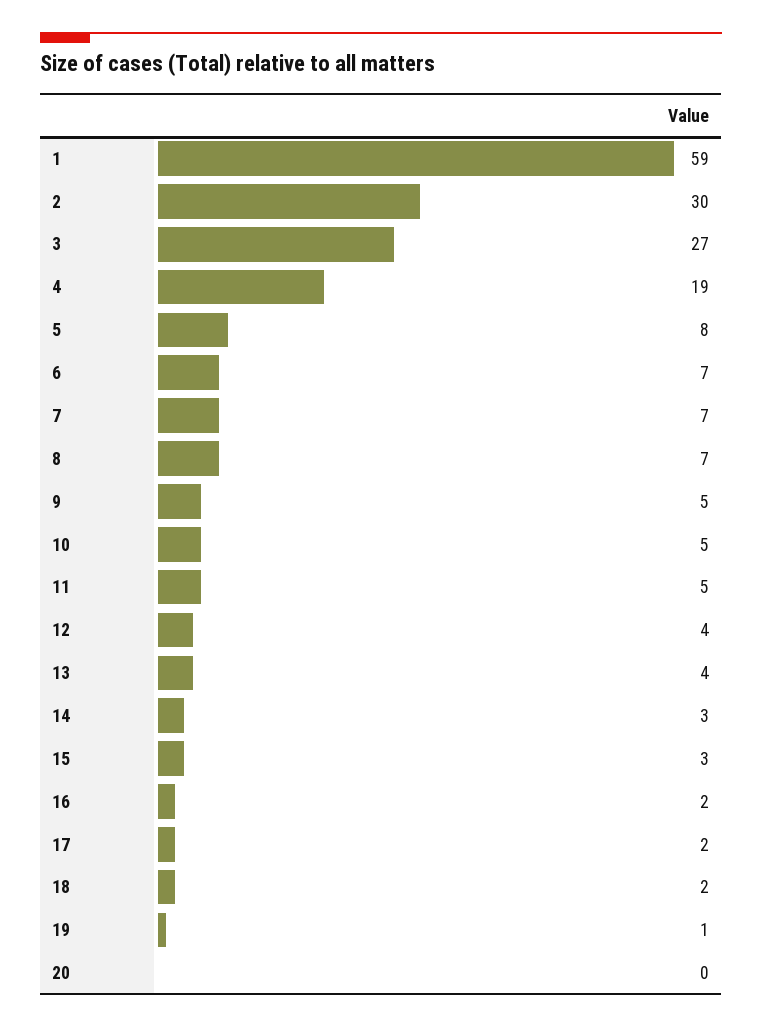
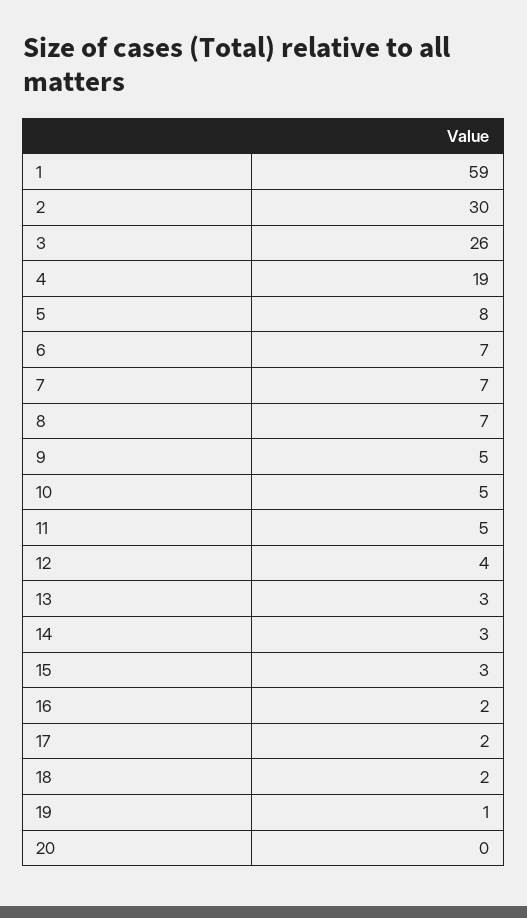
  {
    "1": 59,
    "2": 30,
-   "3": 27,
+   "3": 26,
    "4": 19,
    "5": 8,
    "6": 7,
    "7": 7,
    "8": 7,
    "9": 5,
    "10": 5,
    "11": 5,
    "12": 4,
-   "13": 4,
+   "13": 3,
    "14": 3,
    "15": 3,
    "16": 2,
    "17": 2,
    "18": 2,
    "19": 1,
    "20": 0
  }

